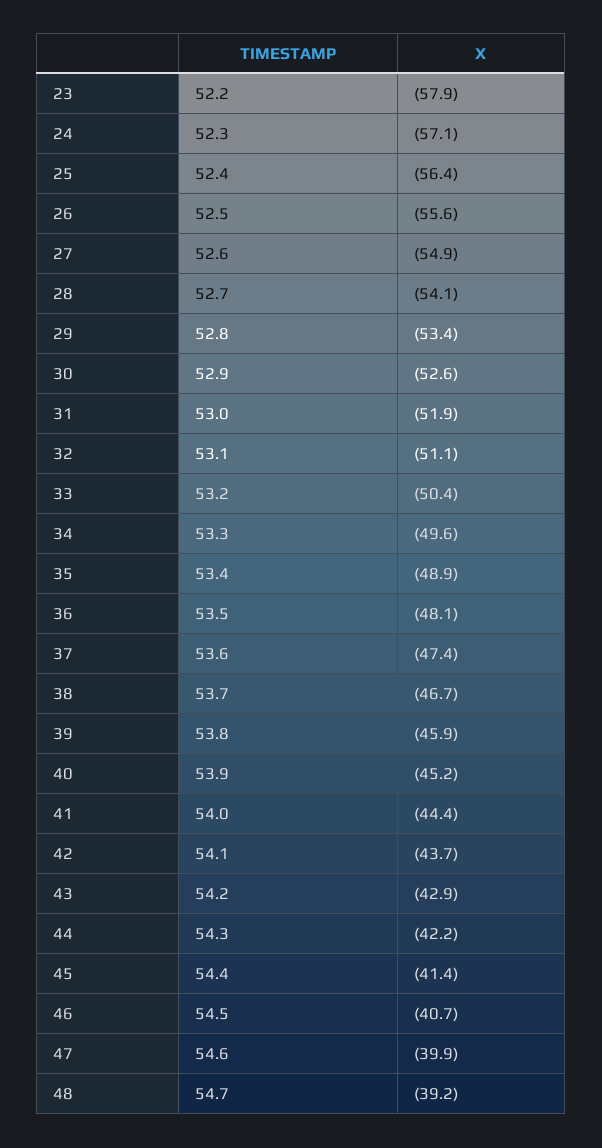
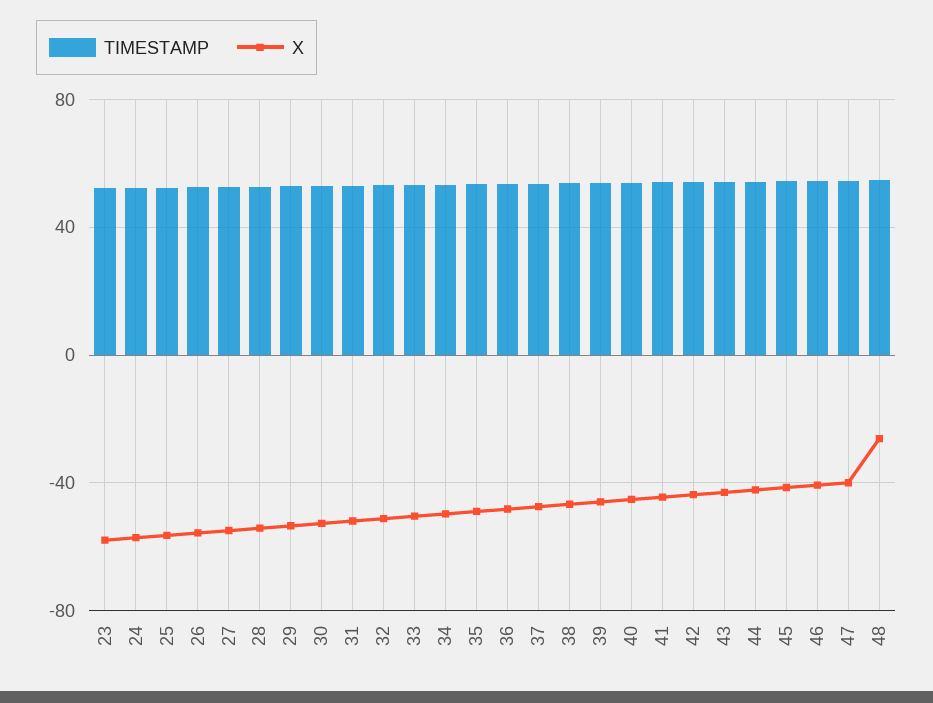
  {
    "TIMESTAMP": {
      "23": 52.2,
      "24": 52.3,
      "25": 52.4,
      "26": 52.5,
      "27": 52.6,
      "28": 52.7,
      "29": 52.8,
      "30": 52.9,
      "31": 53,
      "32": 53.1,
      "33": 53.2,
      "34": 53.3,
      "35": 53.4,
      "36": 53.5,
      "37": 53.6,
      "38": 53.7,
      "39": 53.8,
      "40": 53.9,
      "41": 54,
      "42": 54.1,
      "43": 54.2,
      "44": 54.3,
      "45": 54.4,
      "46": 54.5,
      "47": 54.6,
      "48": 54.7
    },
    "X": {
      "23": -57.9,
      "24": -57.1,
      "25": -56.4,
      "26": -55.6,
      "27": -54.9,
      "28": -54.1,
      "29": -53.4,
      "30": -52.6,
      "31": -51.9,
      "32": -51.1,
      "33": -50.4,
      "34": -49.6,
      "35": -48.9,
      "36": -48.1,
      "37": -47.4,
      "38": -46.7,
      "39": -45.9,
      "40": -45.2,
      "41": -44.4,
      "42": -43.7,
      "43": -42.9,
      "44": -42.2,
      "45": -41.4,
      "46": -40.7,
      "47": -39.9,
-     "48": -39.2
+     "48": -25
    }
  }

